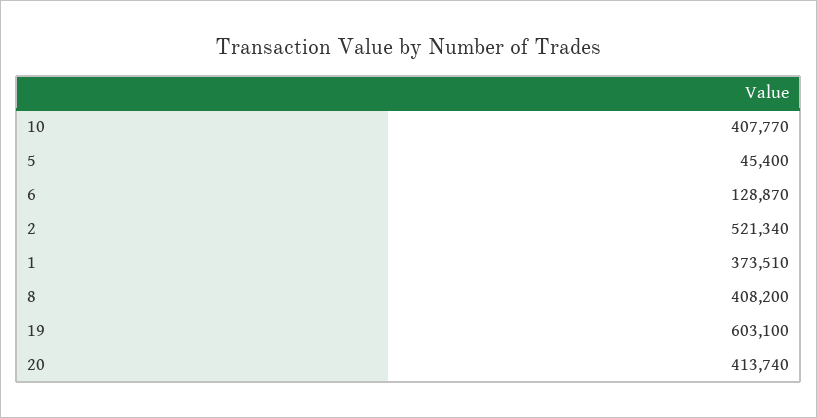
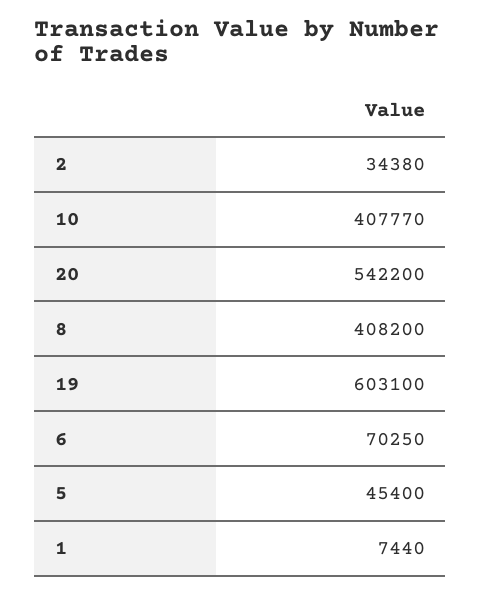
  {
    "10": 407770,
    "5": 45400,
-   "6": 128870,
+   "6": 70250,
-   "2": 521340,
+   "2": 34380,
-   "1": 373510,
+   "1": 7440,
    "8": 408200,
    "19": 603100,
-   "20": 413740
+   "20": 542200
  }

